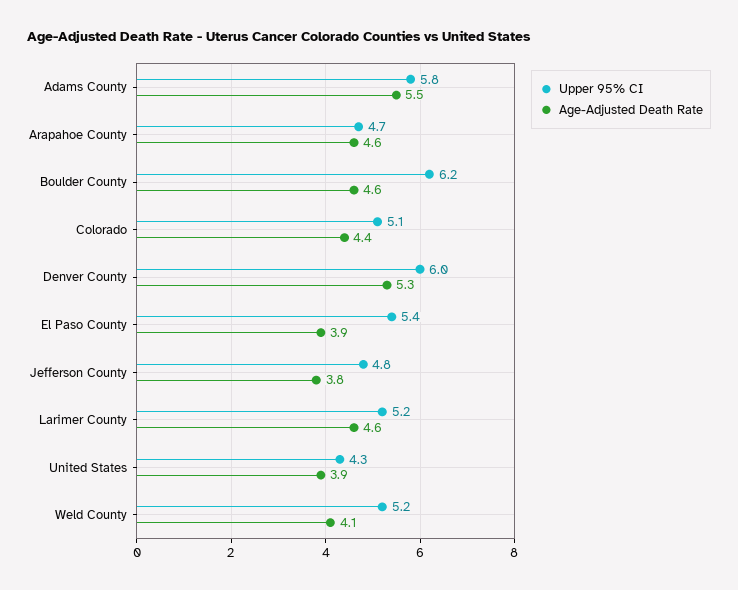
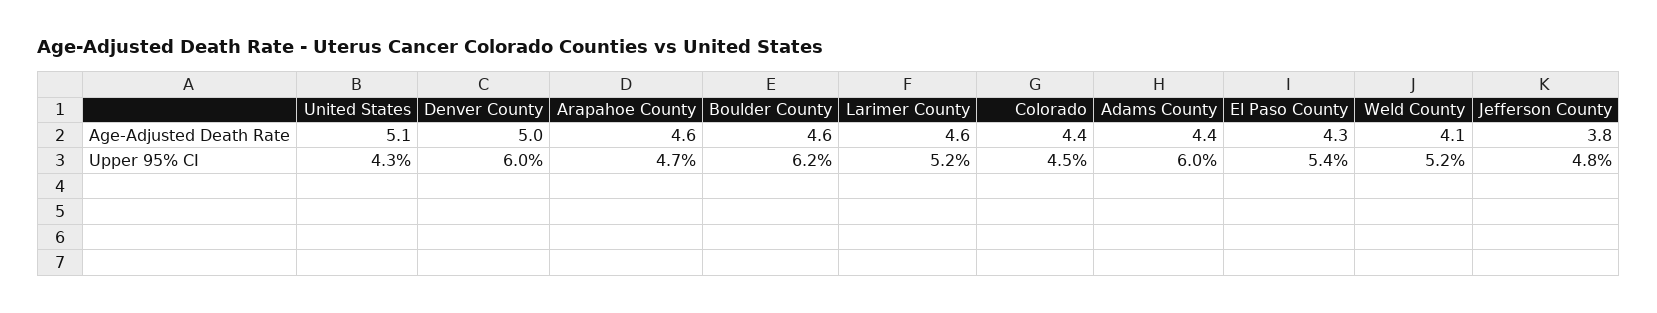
  {
    "Upper 95% CI": {
-     "Adams County": 5.8,
+     "Adams County": 6,
      "Arapahoe County": 4.7,
      "Boulder County": 6.2,
-     "Colorado": 5.1,
+     "Colorado": 4.5,
      "Denver County": 6,
      "El Paso County": 5.4,
      "Jefferson County": 4.8,
      "Larimer County": 5.2,
      "United States": 4.3,
      "Weld County": 5.2
    },
    "Age-Adjusted Death Rate": {
-     "Adams County": 5.5,
+     "Adams County": 4.4,
      "Arapahoe County": 4.6,
      "Boulder County": 4.6,
      "Colorado": 4.4,
-     "Denver County": 5.3,
+     "Denver County": 5,
-     "El Paso County": 3.9,
+     "El Paso County": 4.3,
      "Jefferson County": 3.8,
      "Larimer County": 4.6,
-     "United States": 3.9,
+     "United States": 5.1,
      "Weld County": 4.1
    }
  }

